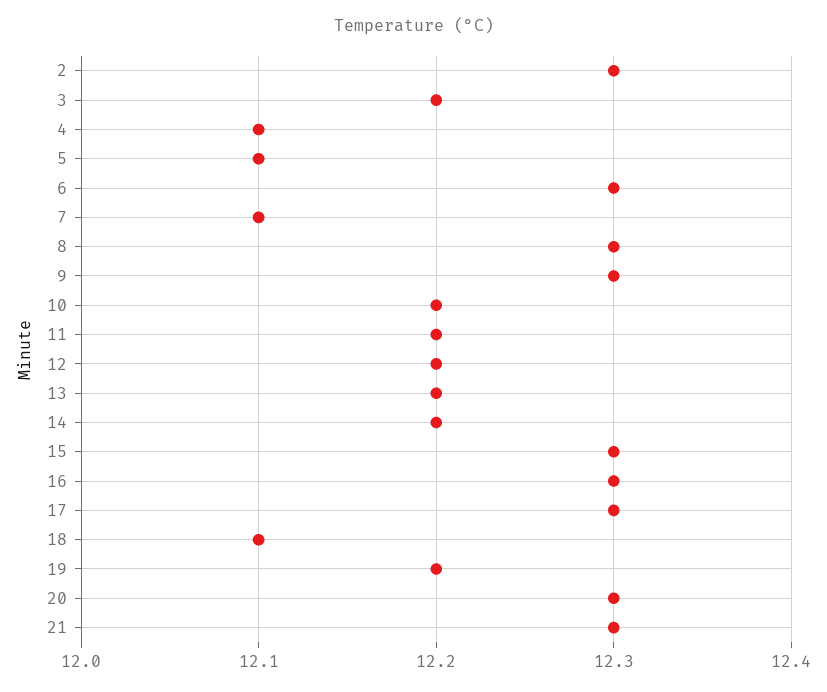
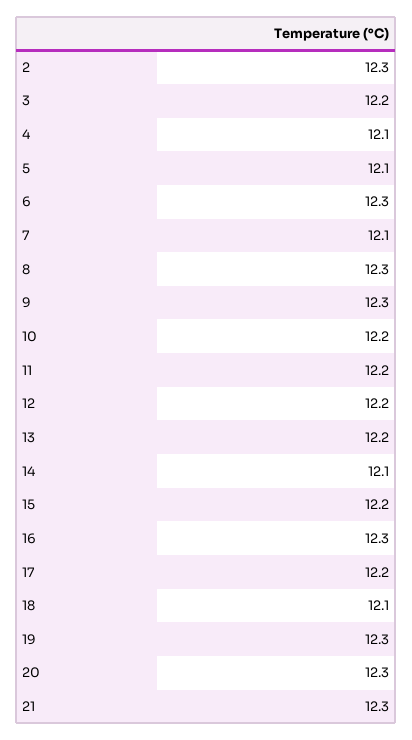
  {
    "2": 12.3,
    "3": 12.2,
    "4": 12.1,
    "5": 12.1,
    "6": 12.3,
    "7": 12.1,
    "8": 12.3,
    "9": 12.3,
    "10": 12.2,
    "11": 12.2,
    "12": 12.2,
    "13": 12.2,
-   "14": 12.2,
+   "14": 12.1,
-   "15": 12.3,
+   "15": 12.2,
    "16": 12.3,
-   "17": 12.3,
+   "17": 12.2,
    "18": 12.1,
-   "19": 12.2,
+   "19": 12.3,
    "20": 12.3,
    "21": 12.3
  }

